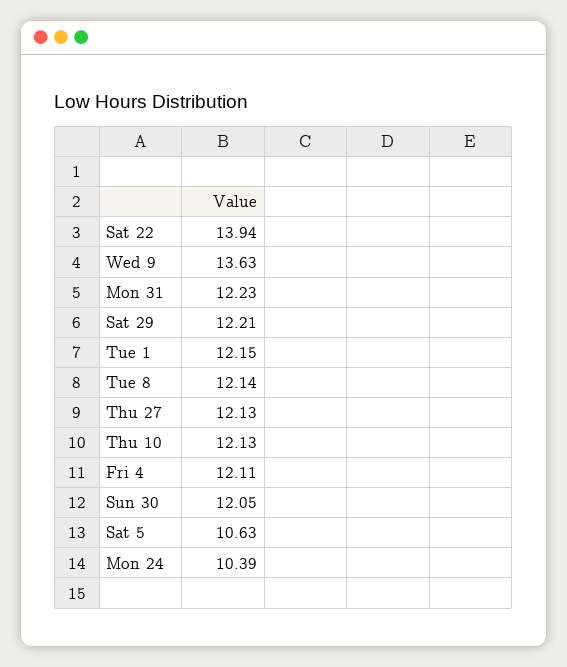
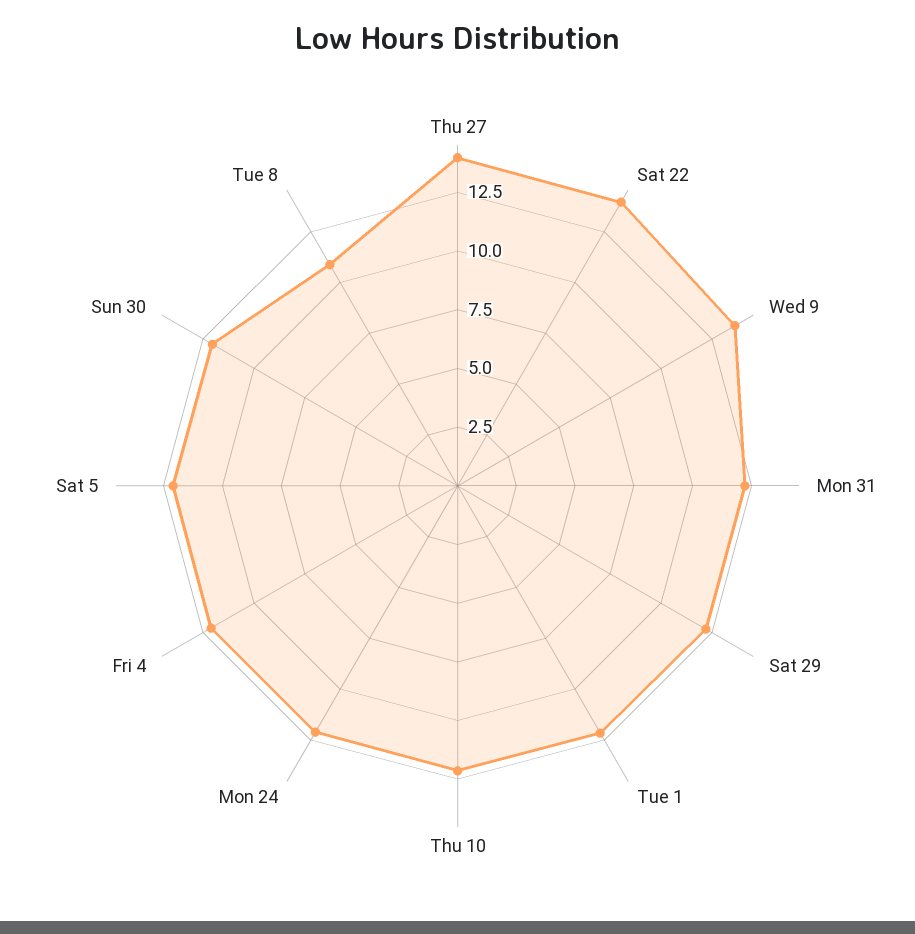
  {
    "Sat 22": 13.94,
    "Wed 9": 13.63,
    "Mon 31": 12.23,
    "Sat 29": 12.21,
    "Tue 1": 12.15,
-   "Tue 8": 12.14,
+   "Tue 8": 11,
-   "Thu 27": 12.13,
+   "Thu 27": 14,
    "Thu 10": 12.13,
    "Fri 4": 12.11,
    "Sun 30": 12.05,
-   "Sat 5": 10.63,
+   "Sat 5": 12,
-   "Mon 24": 10.39
+   "Mon 24": 12
  }

